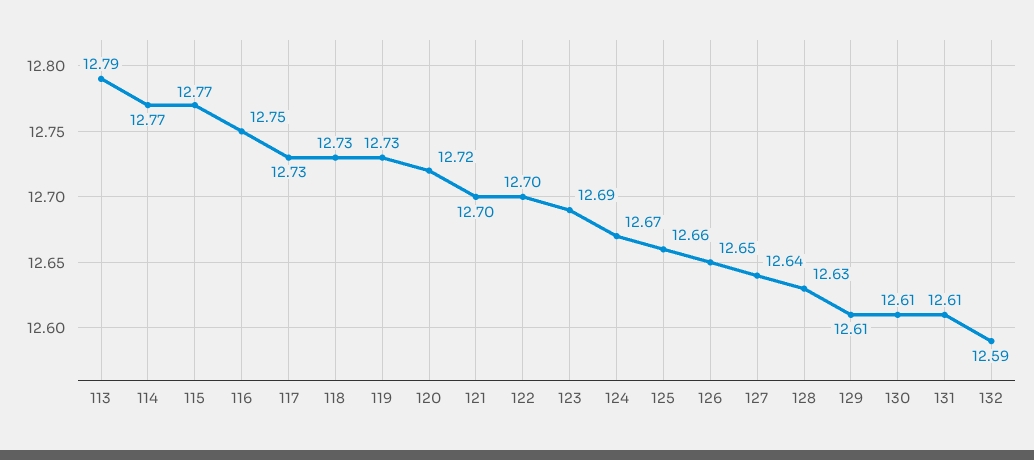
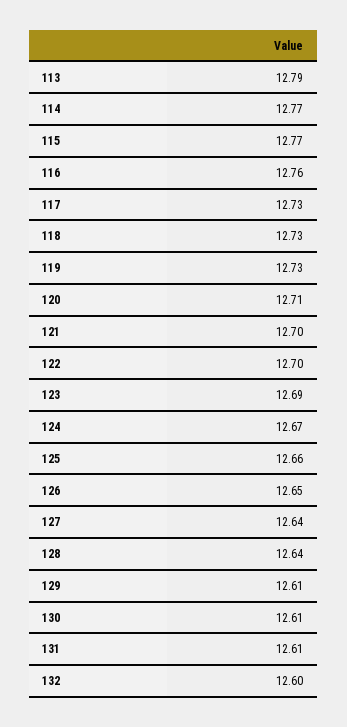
  {
    "113": 12.79,
    "114": 12.77,
    "115": 12.77,
-   "116": 12.75,
+   "116": 12.76,
    "117": 12.73,
    "118": 12.73,
    "119": 12.73,
-   "120": 12.72,
+   "120": 12.71,
    "121": 12.7,
    "122": 12.7,
    "123": 12.69,
    "124": 12.67,
    "125": 12.66,
    "126": 12.65,
    "127": 12.64,
-   "128": 12.63,
+   "128": 12.64,
    "129": 12.61,
    "130": 12.61,
    "131": 12.61,
-   "132": 12.59
+   "132": 12.6
  }

